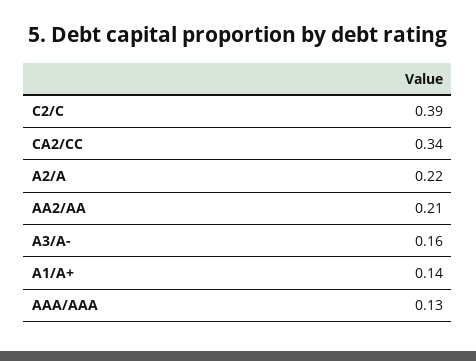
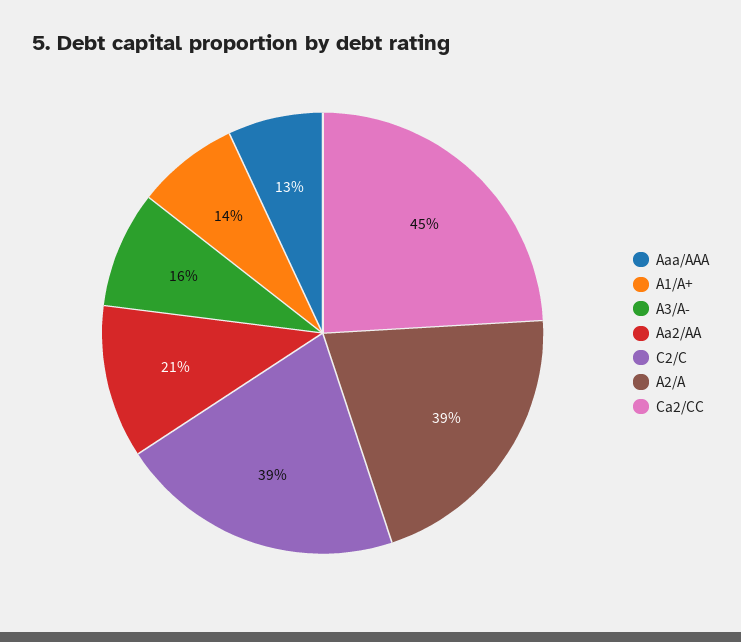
  {
    "C2/C": 0.39,
-   "CA2/CC": 0.34,
+   "CA2/CC": 0.45,
-   "A2/A": 0.22,
+   "A2/A": 0.39,
    "AA2/AA": 0.21,
    "A3/A-": 0.16,
    "A1/A+": 0.14,
    "AAA/AAA": 0.13
  }

